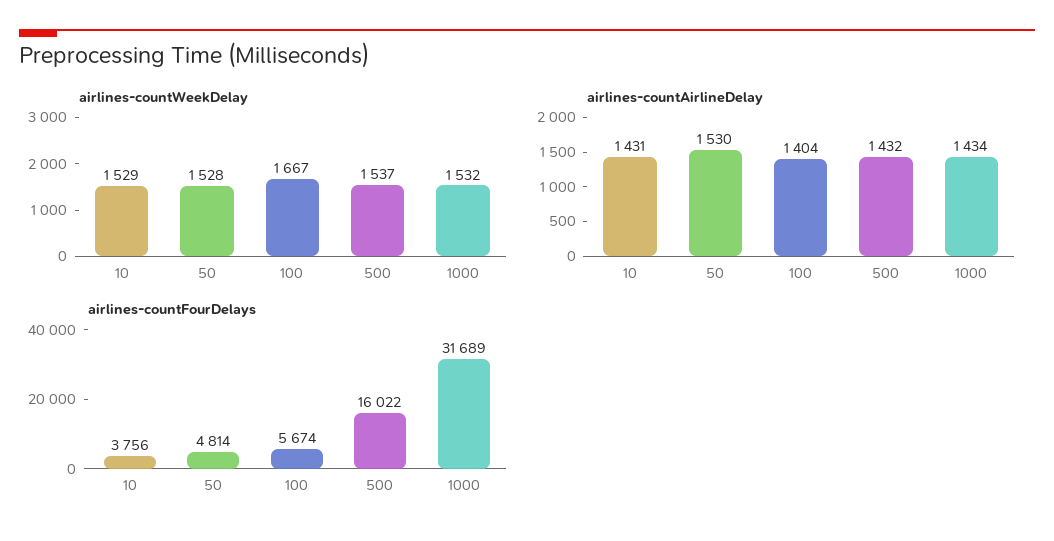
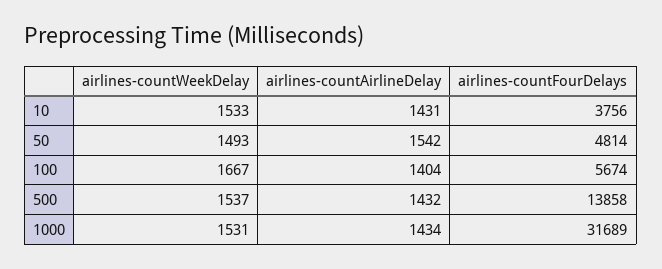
  {
    "airlines-countWeekDelay": {
-     "10": 1529,
+     "10": 1533,
-     "50": 1528,
+     "50": 1493,
      "100": 1667,
      "500": 1537,
-     "1000": 1532
+     "1000": 1531
    },
    "airlines-countAirlineDelay": {
      "10": 1431,
-     "50": 1530,
+     "50": 1542,
      "100": 1404,
      "500": 1432,
      "1000": 1434
    },
    "airlines-countFourDelays": {
      "10": 3756,
      "50": 4814,
      "100": 5674,
-     "500": 16022,
+     "500": 13858,
      "1000": 31689
    }
  }

